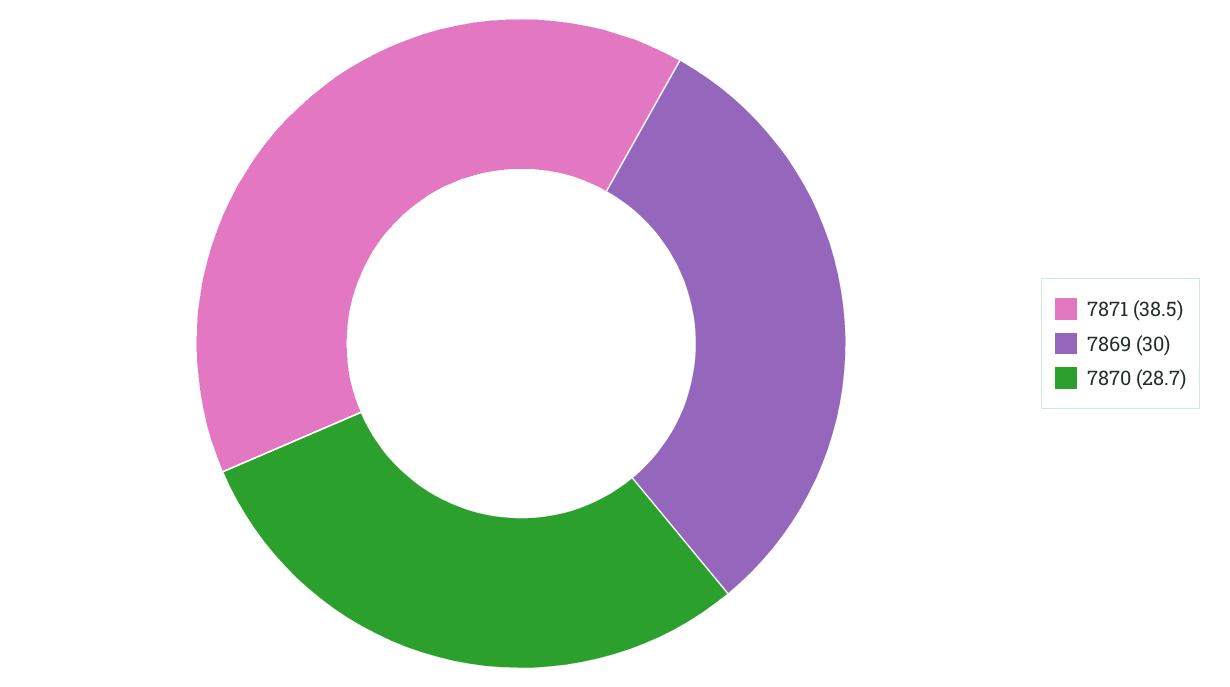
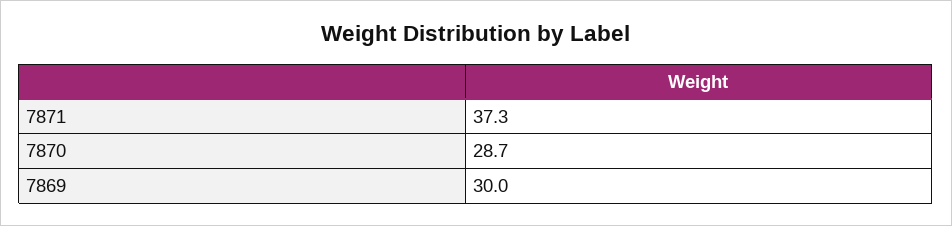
  {
-   "7871": 38.5,
+   "7871": 37.3,
    "7869": 30,
    "7870": 28.7
  }

